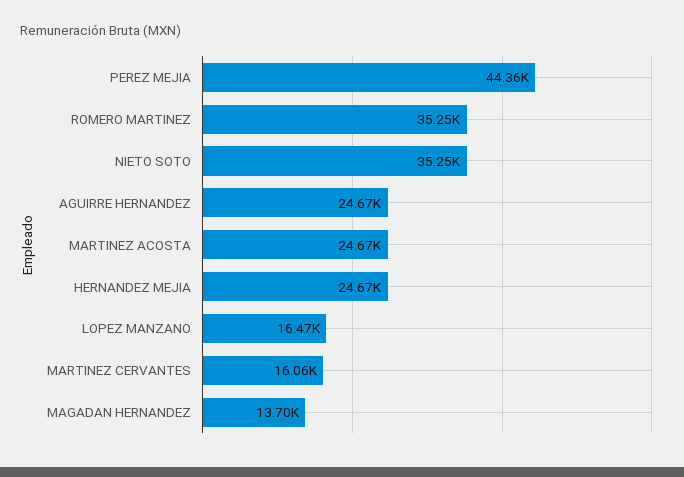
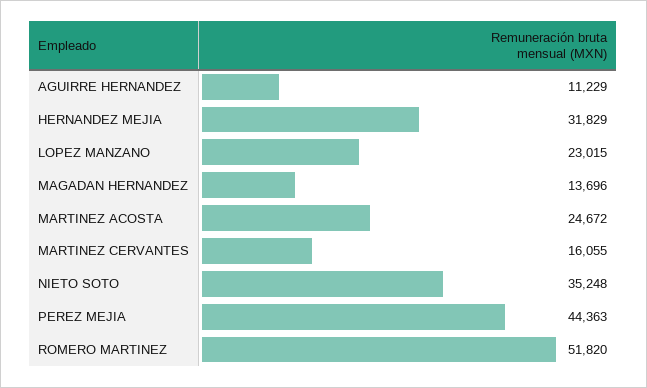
  {
    "PEREZ MEJIA": 44363,
-   "ROMERO MARTINEZ": 35250,
+   "ROMERO MARTINEZ": 51820,
    "NIETO SOTO": 35248,
-   "AGUIRRE HERNANDEZ": 24670,
+   "AGUIRRE HERNANDEZ": 11229,
    "MARTINEZ ACOSTA": 24672,
-   "HERNANDEZ MEJIA": 24670,
+   "HERNANDEZ MEJIA": 31829,
-   "LOPEZ MANZANO": 16470,
+   "LOPEZ MANZANO": 23015,
    "MARTINEZ CERVANTES": 16055,
    "MAGADAN HERNANDEZ": 13696
  }

